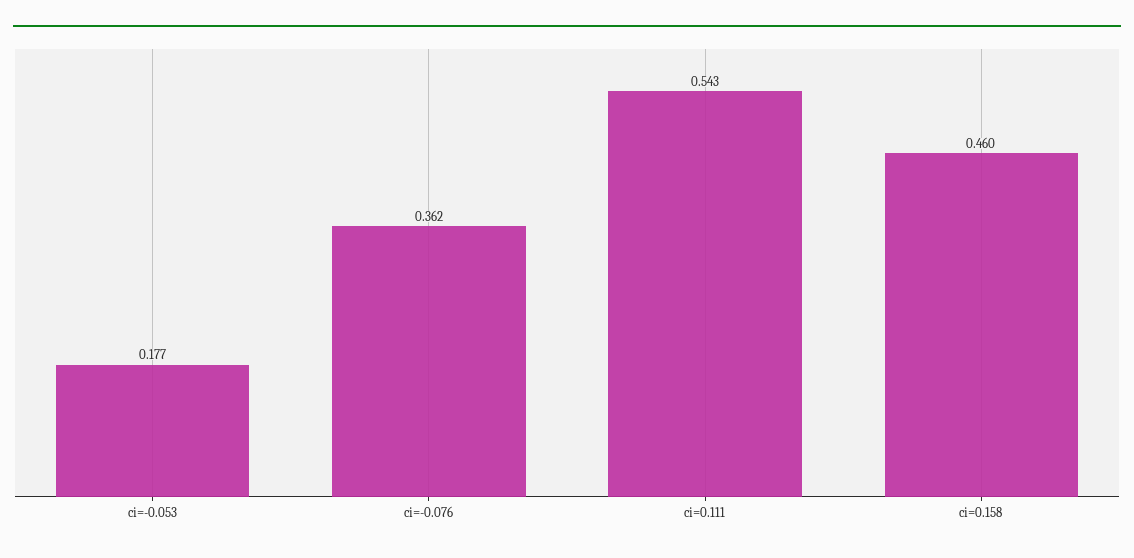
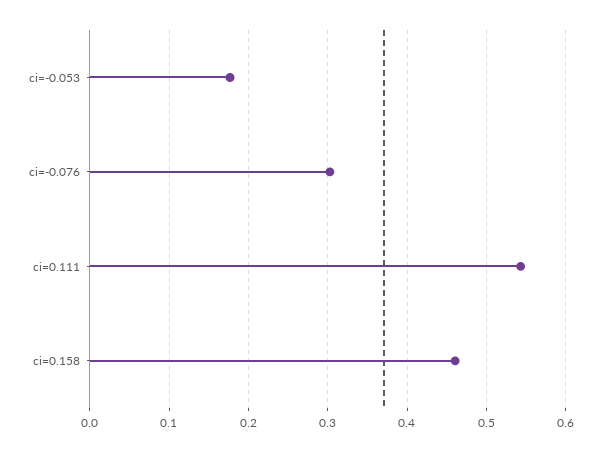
  {
    "ci=-0.053": 0.177,
-   "ci=-0.076": 0.362,
+   "ci=-0.076": 0.3,
    "ci=0.111": 0.543,
    "ci=0.158": 0.46
  }

